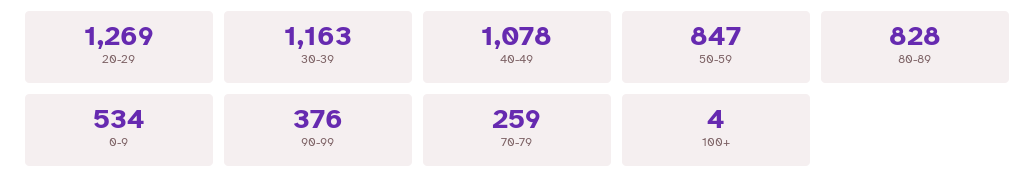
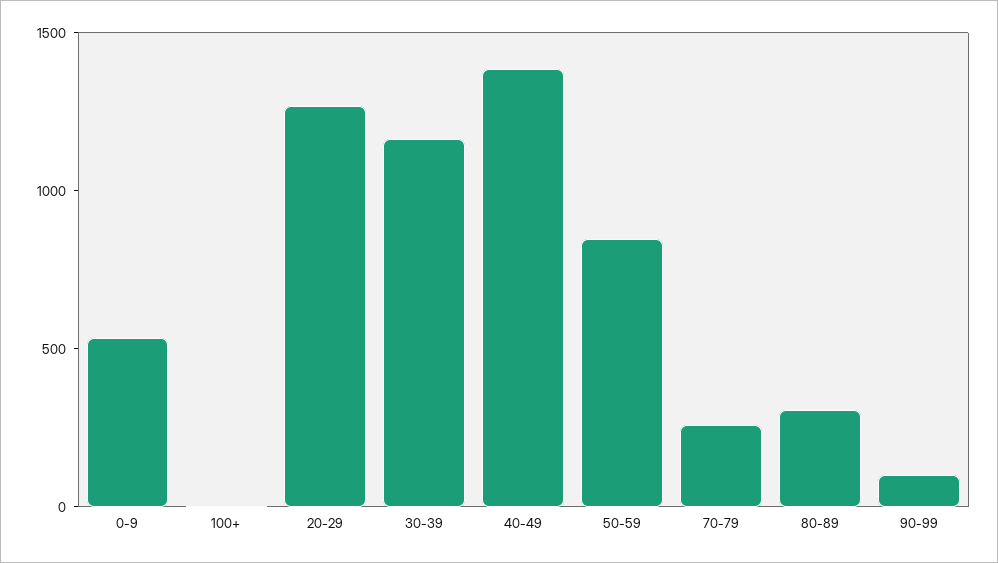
  {
    "20-29": 1269,
    "30-39": 1163,
-   "40-49": 1078,
+   "40-49": 1400,
    "50-59": 847,
-   "80-89": 828,
+   "80-89": 300,
    "0-9": 534,
-   "90-99": 376,
+   "90-99": 100,
    "70-79": 259,
    "100+": 4
  }

